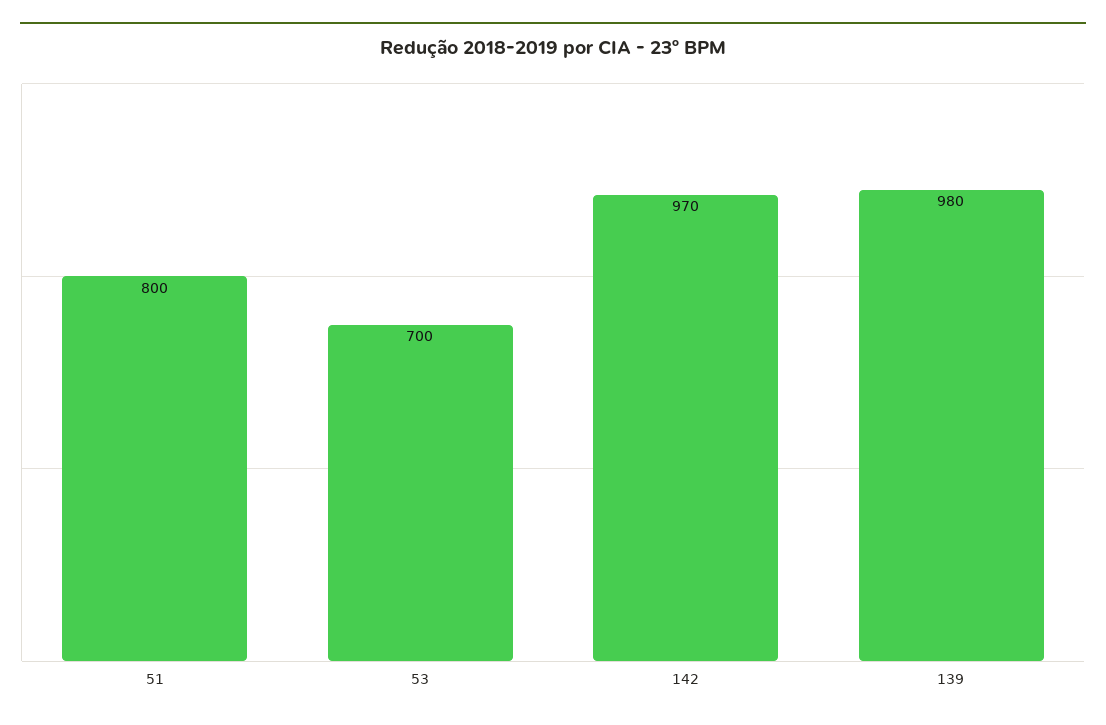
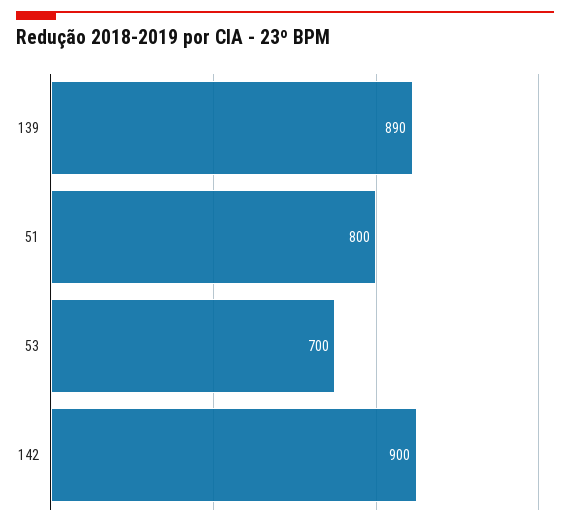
  {
    "51": 800,
    "53": 700,
-   "142": 970,
+   "142": 900,
-   "139": 980
+   "139": 890
  }

